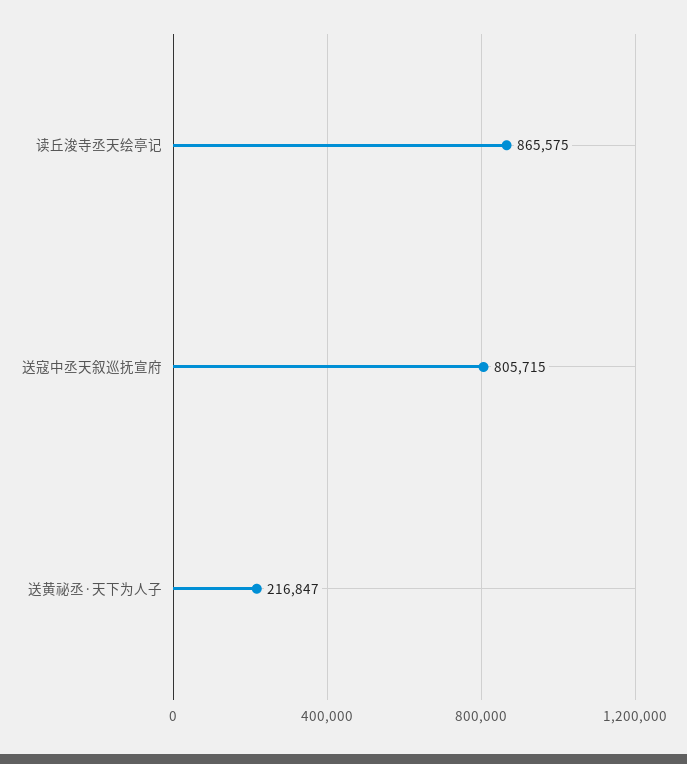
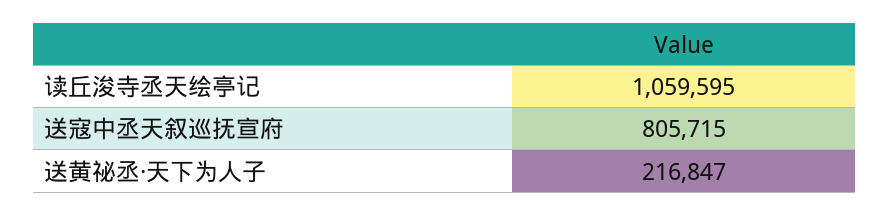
  {
-   "读丘浚寺丞天绘亭记": 865575,
+   "读丘浚寺丞天绘亭记": 1059595,
    "送寇中丞天叙巡抚宣府": 805715,
    "送黄祕丞·天下为人子": 216847
  }

